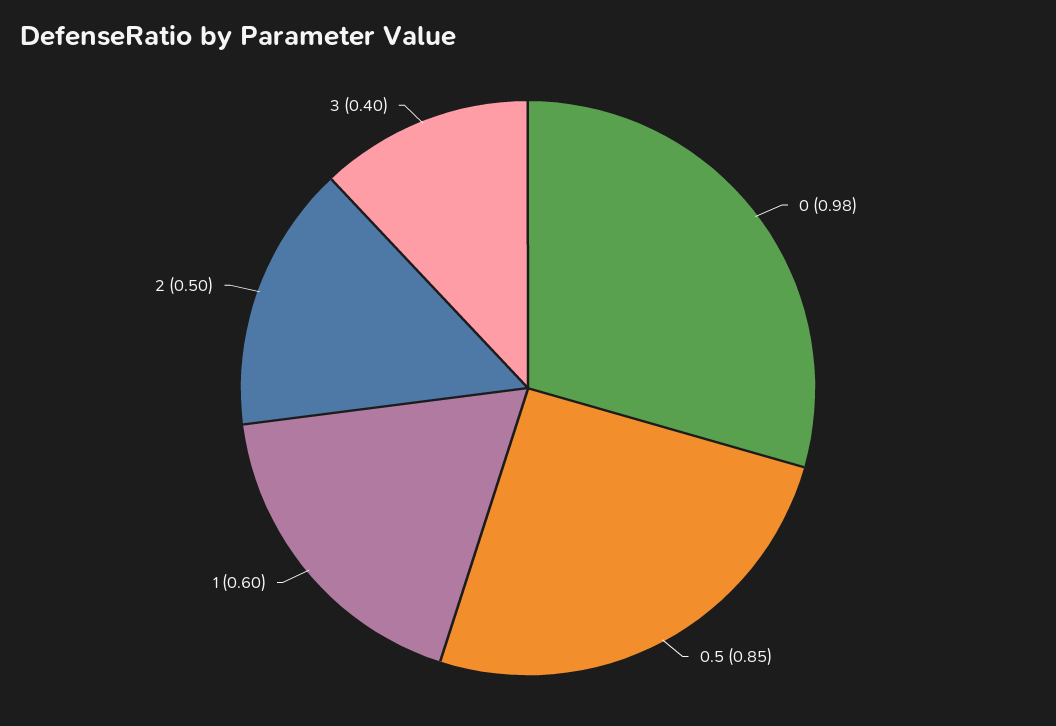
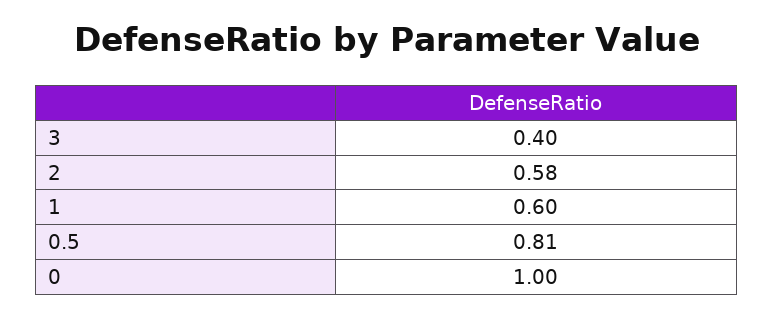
  {
-   "0": 0.98,
+   "0": 1,
-   "0.5": 0.85,
+   "0.5": 0.81,
    "1": 0.6,
-   "2": 0.5,
+   "2": 0.58,
    "3": 0.4
  }

